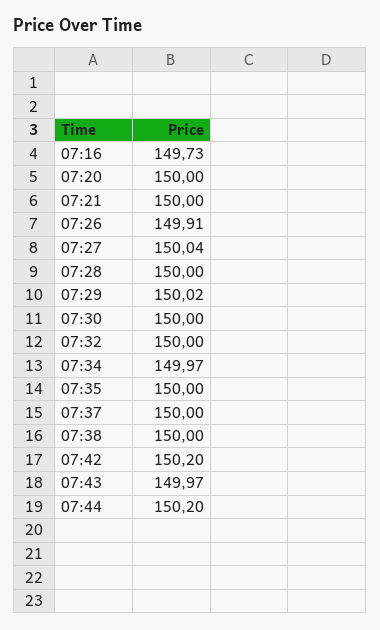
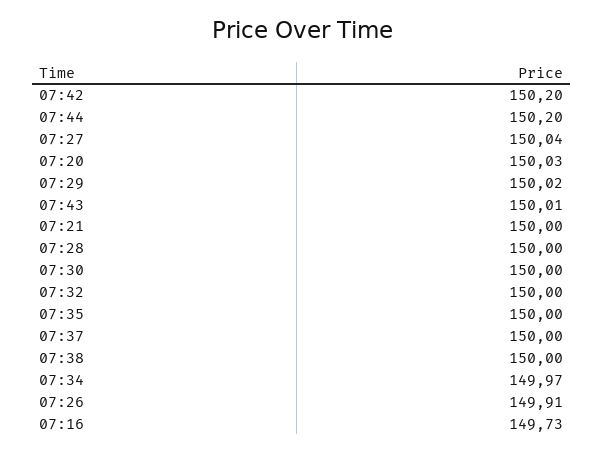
  {
    "07:16": 149.73,
-   "07:20": 150,
+   "07:20": 150.03,
    "07:21": 150,
    "07:26": 149.91,
    "07:27": 150.04,
    "07:28": 150,
    "07:29": 150.02,
    "07:30": 150,
    "07:32": 150,
    "07:34": 149.97,
    "07:35": 150,
    "07:37": 150,
    "07:38": 150,
    "07:42": 150.2,
-   "07:43": 149.97,
+   "07:43": 150.01,
    "07:44": 150.2
  }

